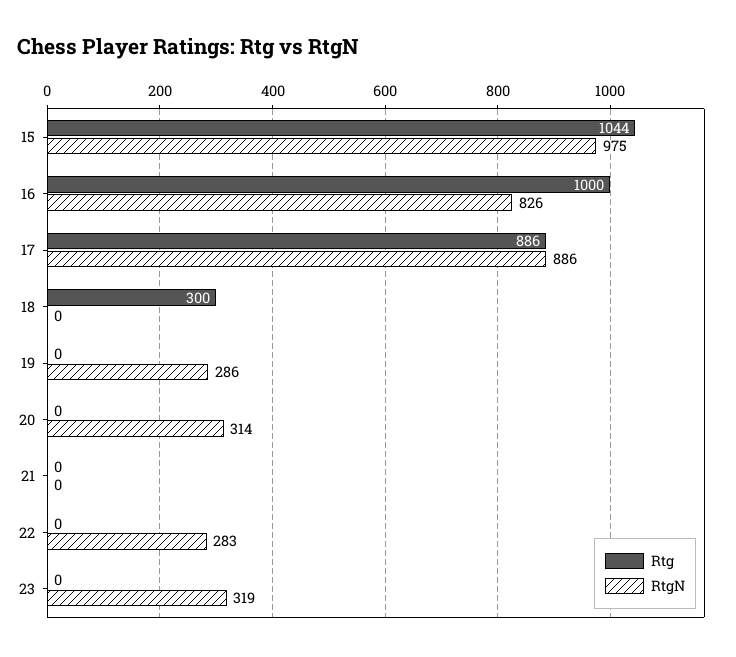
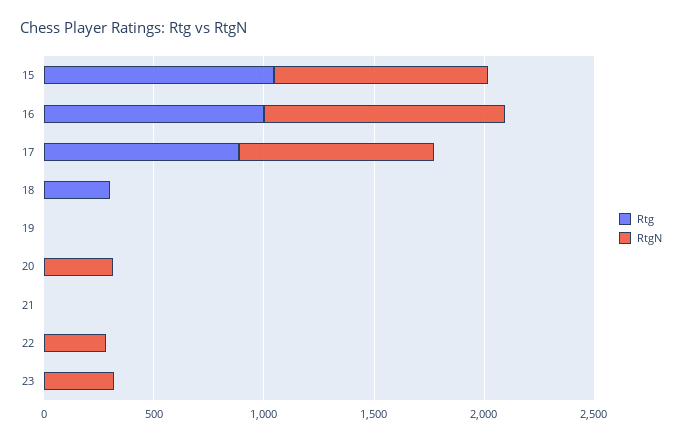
  {
    "Rtg": {
      "15": 1044,
      "16": 1000,
      "17": 886,
      "18": 300,
      "19": 0,
      "20": 0,
      "21": 0,
      "22": 0,
      "23": 0
    },
    "RtgN": {
      "15": 975,
-     "16": 826,
+     "16": 1100,
      "17": 886,
      "18": 0,
-     "19": 286,
+     "19": 0,
      "20": 314,
      "21": 0,
      "22": 283,
      "23": 319
    }
  }

